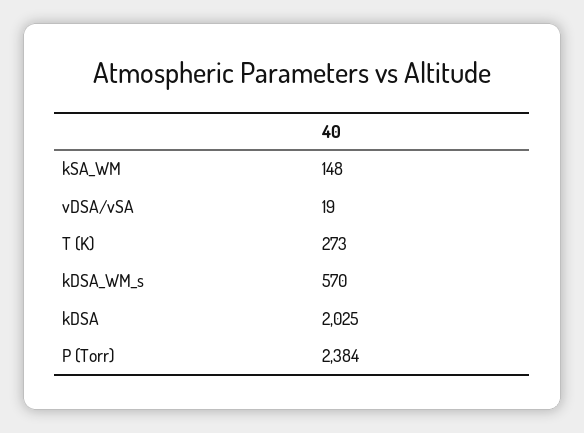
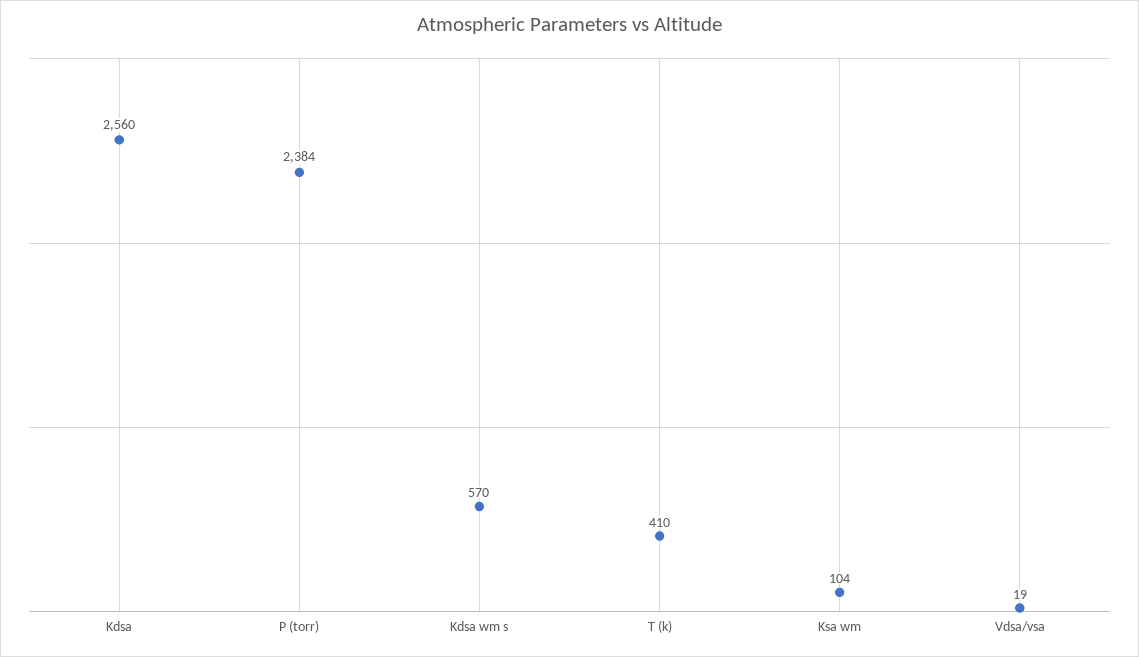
  {
-   "kSA_WM": 148,
+   "kSA_WM": 104,
    "vDSA/vSA": 19,
-   "T (K)": 273,
+   "T (K)": 410,
    "kDSA_WM_s": 570,
-   "kDSA": 2025,
+   "kDSA": 2560,
    "P (Torr)": 2384
  }

